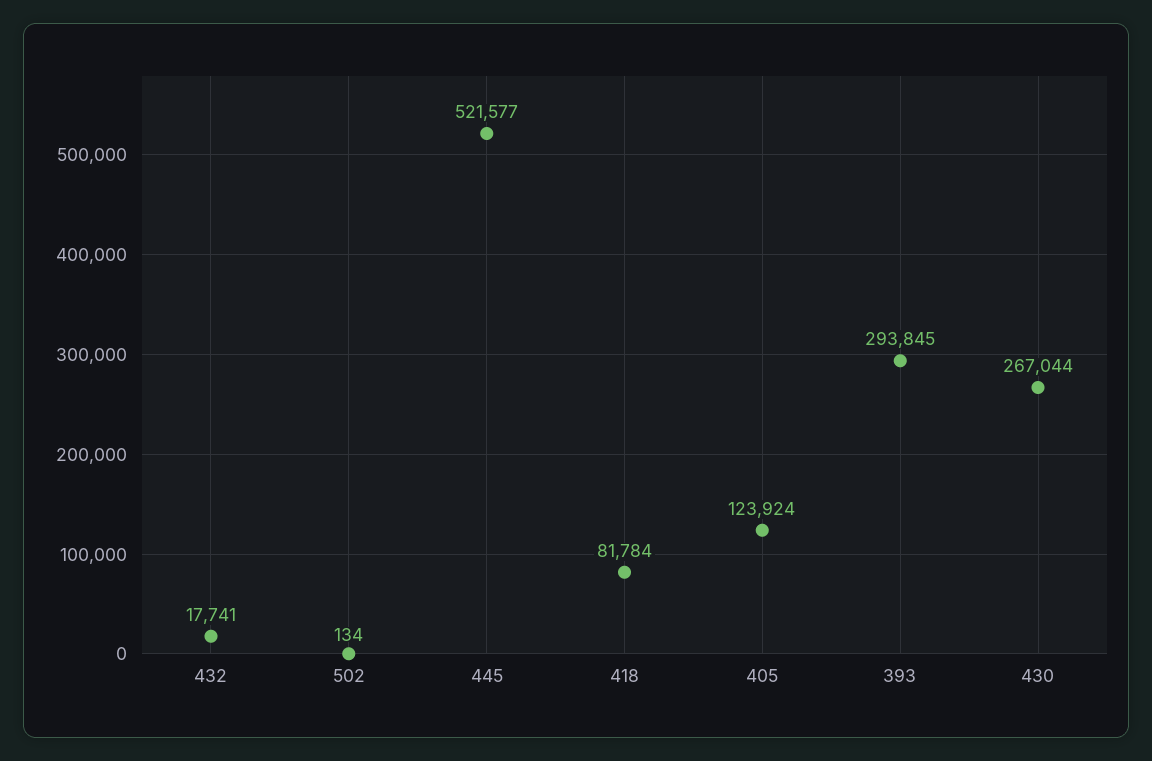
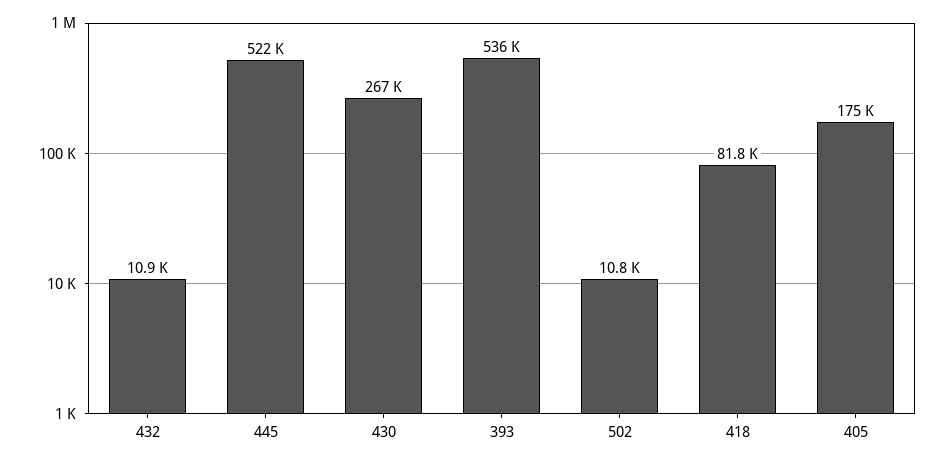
  {
-   "432": 17741,
+   "432": 10900,
-   "502": 134,
+   "502": 10800,
    "445": 521577,
    "418": 81784,
-   "405": 123924,
+   "405": 175000,
-   "393": 293845,
+   "393": 536000,
    "430": 267044
  }

